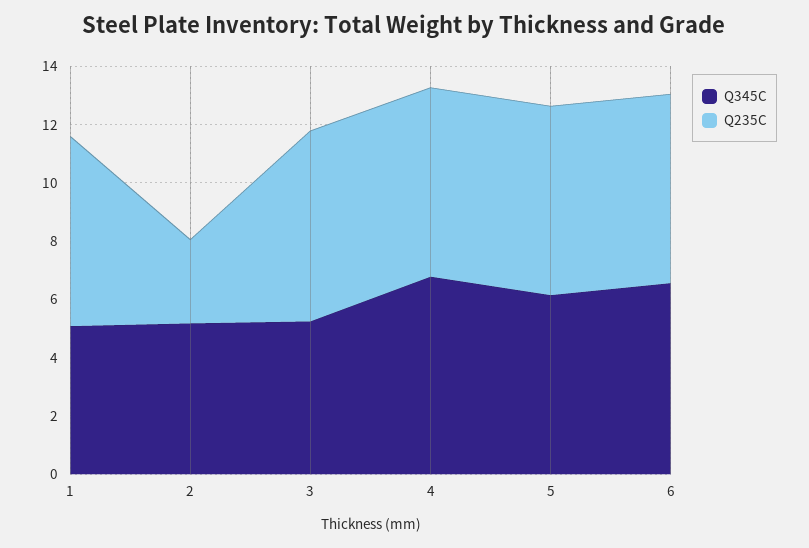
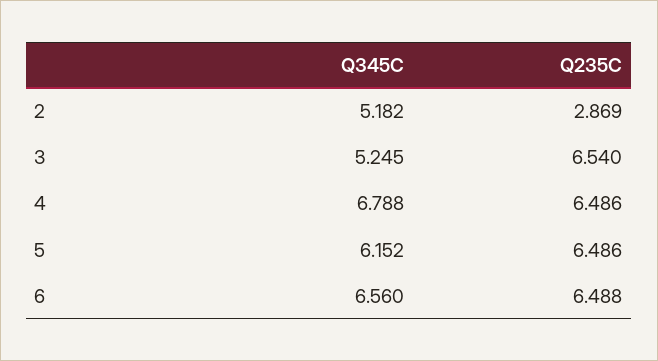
  {
    "Q345C": {
-     "1": 5,
      "2": 5.182,
      "3": 5.245,
      "4": 6.788,
      "5": 6.152,
      "6": 6.56
    },
    "Q235C": {
-     "1": 6.5,
      "2": 2.869,
      "3": 6.54,
      "4": 6.486,
      "5": 6.486,
      "6": 6.488
    }
  }

